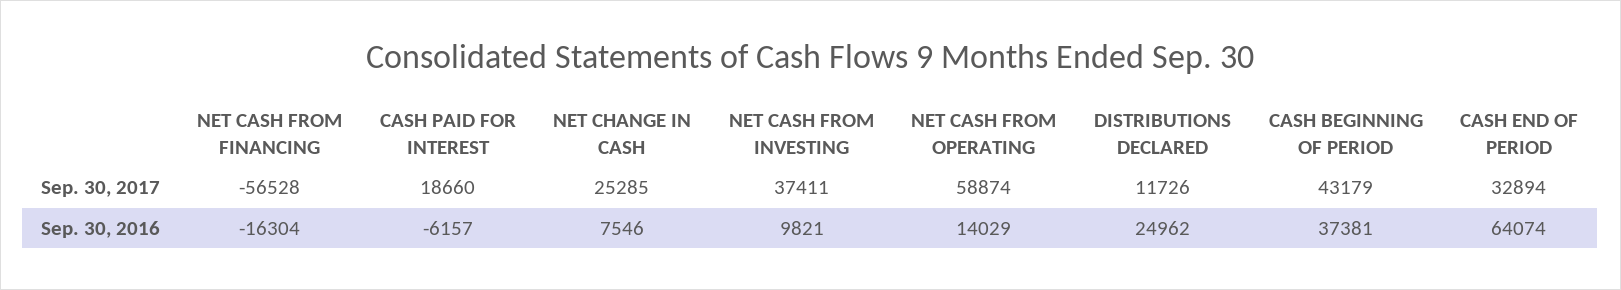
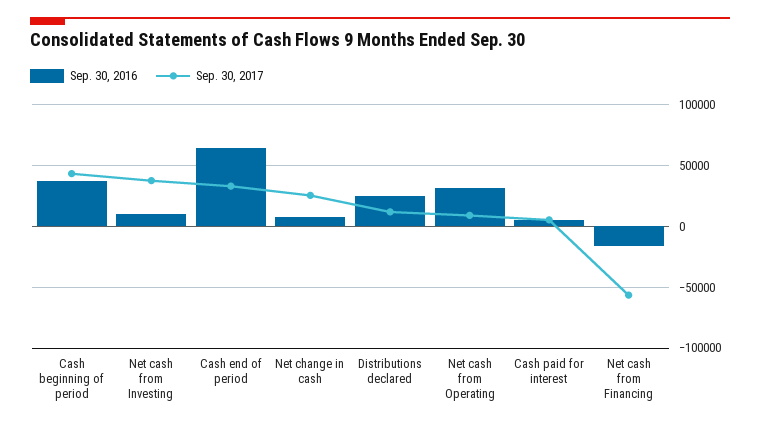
  {
    "Sep. 30, 2017": {
      "NET CASH FROM FINANCING": -56528,
-     "CASH PAID FOR INTEREST": 18660,
+     "CASH PAID FOR INTEREST": 5000,
      "NET CHANGE IN CASH": 25285,
      "NET CASH FROM INVESTING": 37411,
-     "NET CASH FROM OPERATING": 58874,
+     "NET CASH FROM OPERATING": 10000,
      "DISTRIBUTIONS DECLARED": 11726,
      "CASH BEGINNING OF PERIOD": 43179,
      "CASH END OF PERIOD": 32894
    },
    "Sep. 30, 2016": {
      "NET CASH FROM FINANCING": -16304,
-     "CASH PAID FOR INTEREST": -6157,
+     "CASH PAID FOR INTEREST": 5000,
      "NET CHANGE IN CASH": 7546,
      "NET CASH FROM INVESTING": 9821,
-     "NET CASH FROM OPERATING": 14029,
+     "NET CASH FROM OPERATING": 30000,
      "DISTRIBUTIONS DECLARED": 24962,
      "CASH BEGINNING OF PERIOD": 37381,
      "CASH END OF PERIOD": 64074
    }
  }

